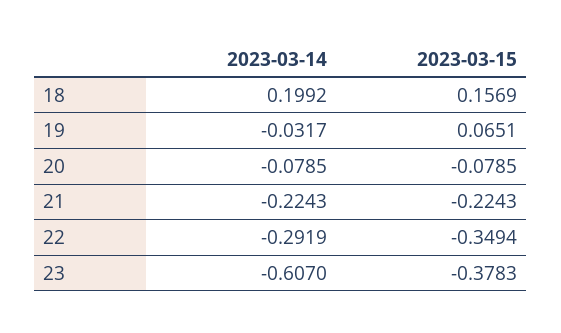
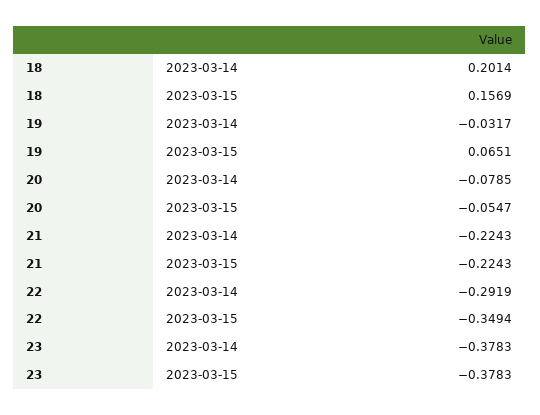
  {
    "2023-03-14": {
-     "18": 0.1992,
+     "18": 0.2014,
      "19": -0.0317,
      "20": -0.0785,
      "21": -0.2243,
      "22": -0.2919,
-     "23": -0.607
+     "23": -0.3783
    },
    "2023-03-15": {
      "18": 0.1569,
      "19": 0.0651,
-     "20": -0.0785,
+     "20": -0.0547,
      "21": -0.2243,
      "22": -0.3494,
      "23": -0.3783
    }
  }

